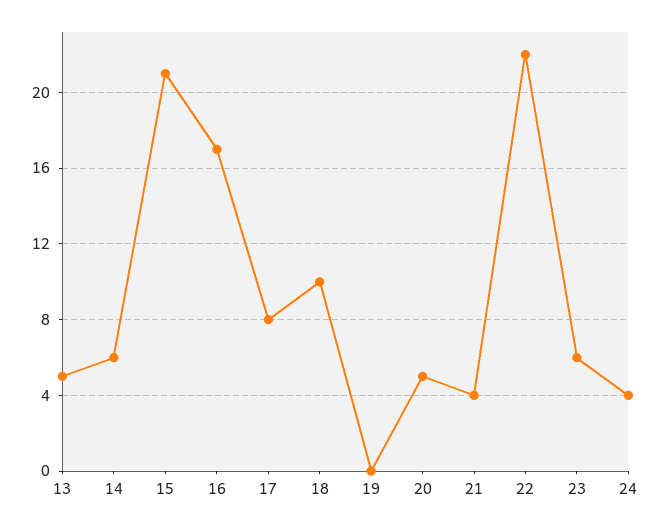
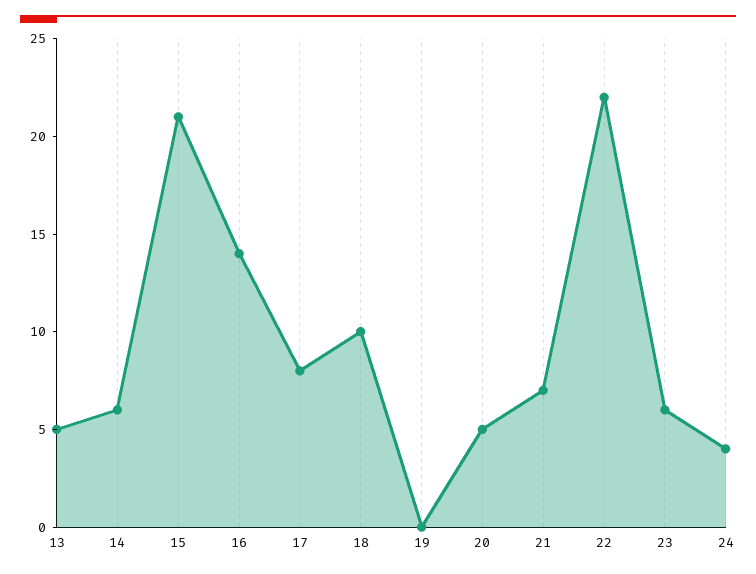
  {
    "13": 5,
    "14": 6,
    "15": 21,
-   "16": 17,
+   "16": 14,
    "17": 8,
    "18": 10,
    "19": 0,
    "20": 5,
-   "21": 4,
+   "21": 7,
    "22": 22,
    "23": 6,
    "24": 4
  }

